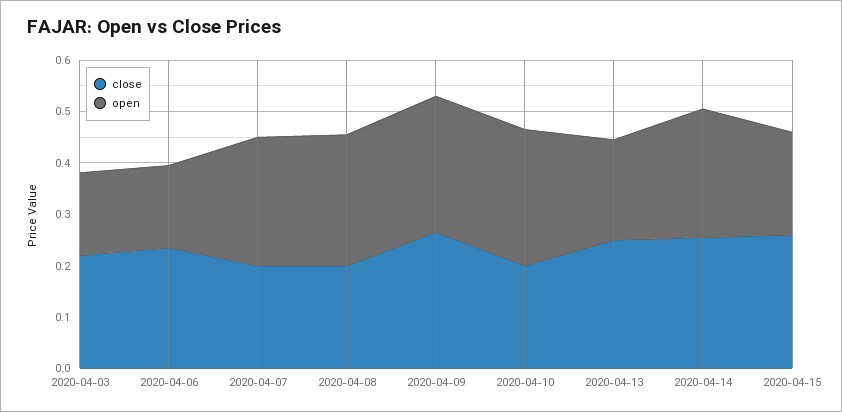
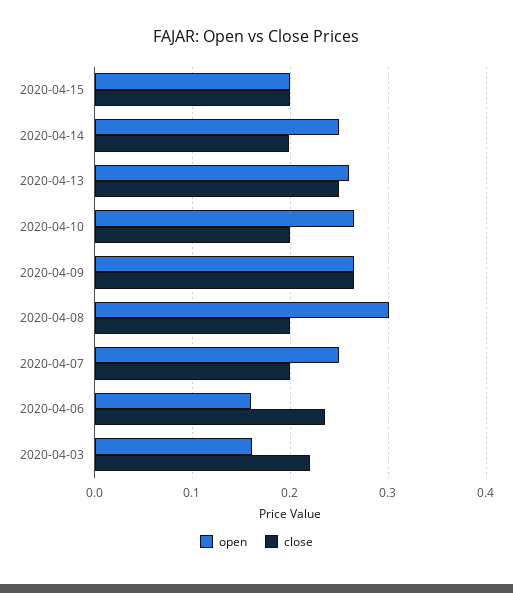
  {
    "close": {
      "2020-04-03": 0.22,
      "2020-04-06": 0.24,
      "2020-04-07": 0.2,
      "2020-04-08": 0.2,
      "2020-04-09": 0.27,
      "2020-04-10": 0.2,
      "2020-04-13": 0.25,
-     "2020-04-14": 0.26,
+     "2020-04-14": 0.2,
-     "2020-04-15": 0.26
+     "2020-04-15": 0.2
    },
    "open": {
      "2020-04-03": 0.16,
      "2020-04-06": 0.16,
      "2020-04-07": 0.25,
-     "2020-04-08": 0.26,
+     "2020-04-08": 0.3,
      "2020-04-09": 0.27,
      "2020-04-10": 0.27,
-     "2020-04-13": 0.2,
+     "2020-04-13": 0.26,
      "2020-04-14": 0.25,
      "2020-04-15": 0.2
    }
  }

